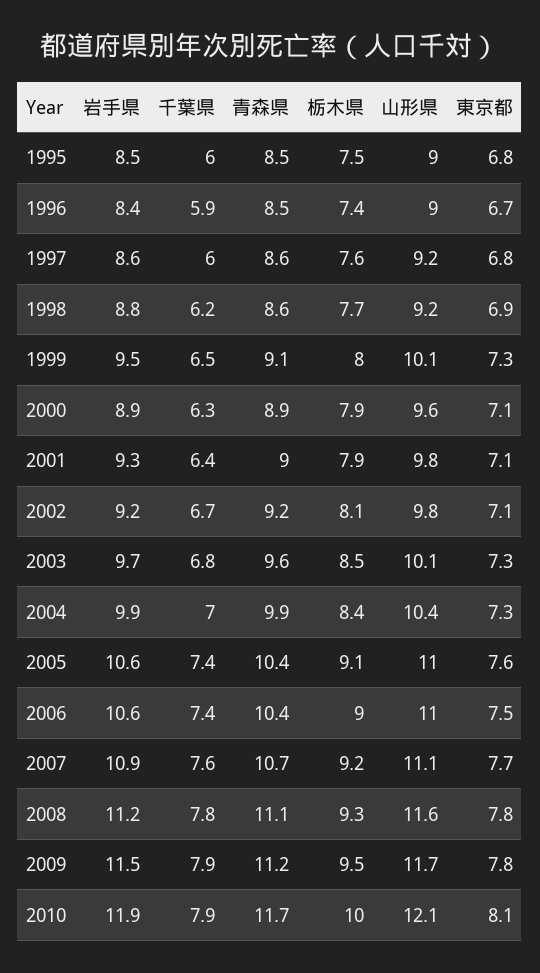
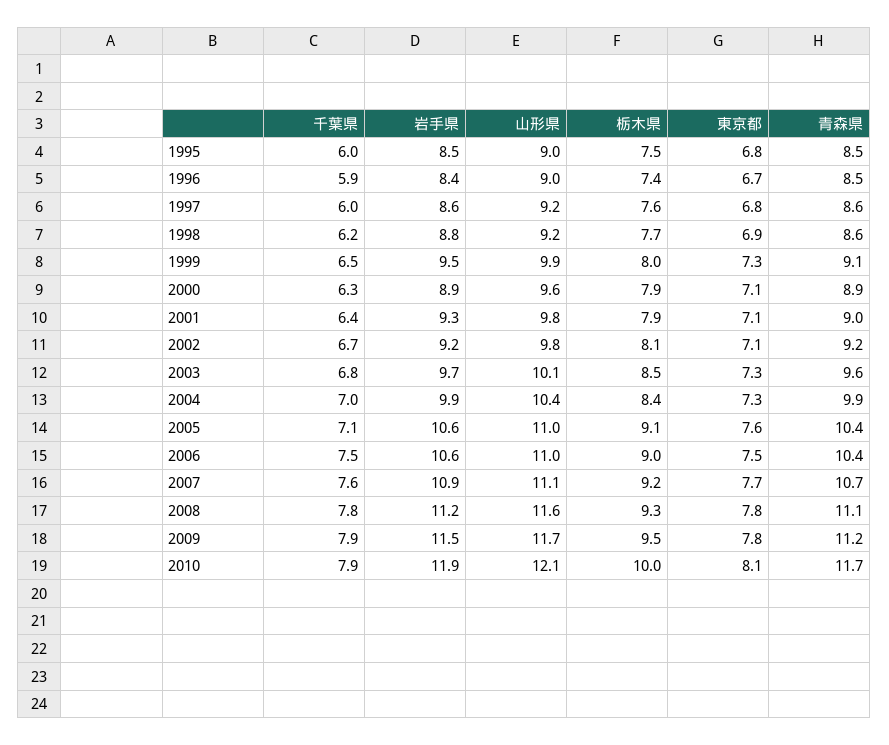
  {
    "岩手県": {
      "1995": 8.5,
      "1996": 8.4,
      "1997": 8.6,
      "1998": 8.8,
      "1999": 9.5,
      "2000": 8.9,
      "2001": 9.3,
      "2002": 9.2,
      "2003": 9.7,
      "2004": 9.9,
      "2005": 10.6,
      "2006": 10.6,
      "2007": 10.9,
      "2008": 11.2,
      "2009": 11.5,
      "2010": 11.9
    },
    "千葉県": {
      "1995": 6,
      "1996": 5.9,
      "1997": 6,
      "1998": 6.2,
      "1999": 6.5,
      "2000": 6.3,
      "2001": 6.4,
      "2002": 6.7,
      "2003": 6.8,
      "2004": 7,
-     "2005": 7.4,
+     "2005": 7.1,
-     "2006": 7.4,
+     "2006": 7.5,
      "2007": 7.6,
      "2008": 7.8,
      "2009": 7.9,
      "2010": 7.9
    },
    "青森県": {
      "1995": 8.5,
      "1996": 8.5,
      "1997": 8.6,
      "1998": 8.6,
      "1999": 9.1,
      "2000": 8.9,
      "2001": 9,
      "2002": 9.2,
      "2003": 9.6,
      "2004": 9.9,
      "2005": 10.4,
      "2006": 10.4,
      "2007": 10.7,
      "2008": 11.1,
      "2009": 11.2,
      "2010": 11.7
    },
    "栃木県": {
      "1995": 7.5,
      "1996": 7.4,
      "1997": 7.6,
      "1998": 7.7,
      "1999": 8,
      "2000": 7.9,
      "2001": 7.9,
      "2002": 8.1,
      "2003": 8.5,
      "2004": 8.4,
      "2005": 9.1,
      "2006": 9,
      "2007": 9.2,
      "2008": 9.3,
      "2009": 9.5,
      "2010": 10
    },
    "山形県": {
      "1995": 9,
      "1996": 9,
      "1997": 9.2,
      "1998": 9.2,
-     "1999": 10.1,
+     "1999": 9.9,
      "2000": 9.6,
      "2001": 9.8,
      "2002": 9.8,
      "2003": 10.1,
      "2004": 10.4,
      "2005": 11,
      "2006": 11,
      "2007": 11.1,
      "2008": 11.6,
      "2009": 11.7,
      "2010": 12.1
    },
    "東京都": {
      "1995": 6.8,
      "1996": 6.7,
      "1997": 6.8,
      "1998": 6.9,
      "1999": 7.3,
      "2000": 7.1,
      "2001": 7.1,
      "2002": 7.1,
      "2003": 7.3,
      "2004": 7.3,
      "2005": 7.6,
      "2006": 7.5,
      "2007": 7.7,
      "2008": 7.8,
      "2009": 7.8,
      "2010": 8.1
    }
  }

